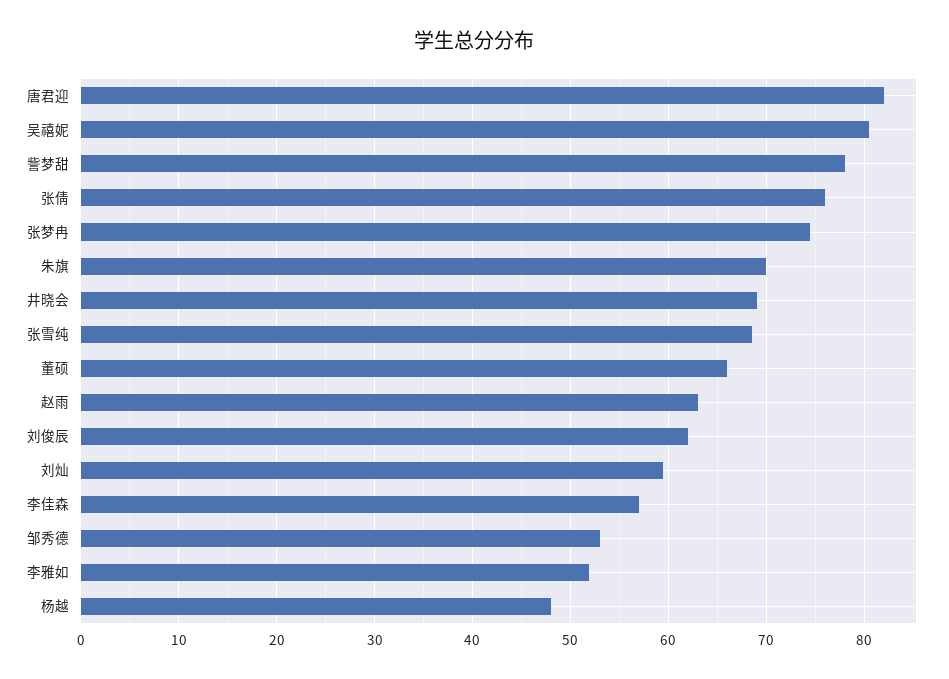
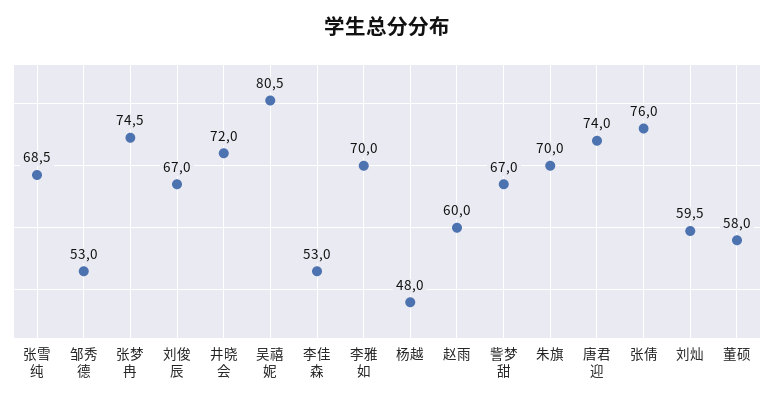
  {
-   "唐君迎": 82,
+   "唐君迎": 74,
    "吴禧妮": 80.5,
-   "訾梦甜": 78,
+   "訾梦甜": 67,
    "张倩": 76,
    "张梦冉": 74.5,
    "朱旗": 70,
-   "井晓会": 69,
+   "井晓会": 72,
    "张雪纯": 68.5,
-   "董硕": 66,
+   "董硕": 58,
-   "赵雨": 63,
+   "赵雨": 60,
-   "刘俊辰": 62,
+   "刘俊辰": 67,
    "刘灿": 59.5,
-   "李佳森": 57,
+   "李佳森": 53,
    "邹秀德": 53,
-   "李雅如": 52,
+   "李雅如": 70,
    "杨越": 48
  }

